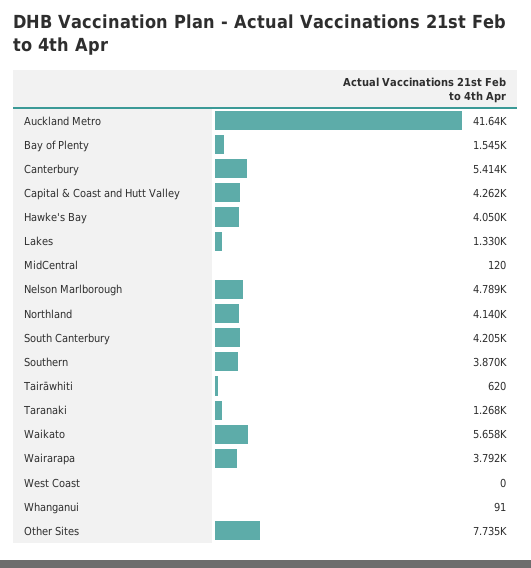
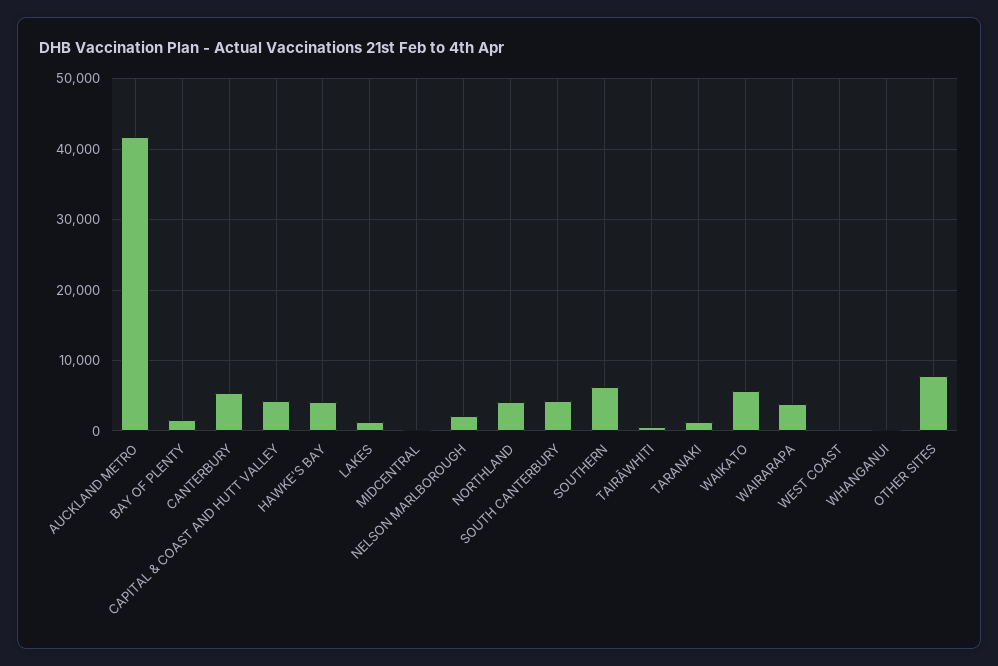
  {
    "Auckland Metro": 41640,
    "Bay of Plenty": 1545,
    "Canterbury": 5414,
    "Capital & Coast and Hutt Valley": 4262,
    "Hawke's Bay": 4050,
    "Lakes": 1330,
    "MidCentral": 120,
-   "Nelson Marlborough": 4789,
+   "Nelson Marlborough": 2000,
    "Northland": 4140,
    "South Canterbury": 4205,
-   "Southern": 3870,
+   "Southern": 6000,
    "Tairāwhiti": 620,
    "Taranaki": 1268,
    "Waikato": 5658,
    "Wairarapa": 3792,
    "West Coast": 0,
    "Whanganui": 91,
    "Other Sites": 7735
  }

